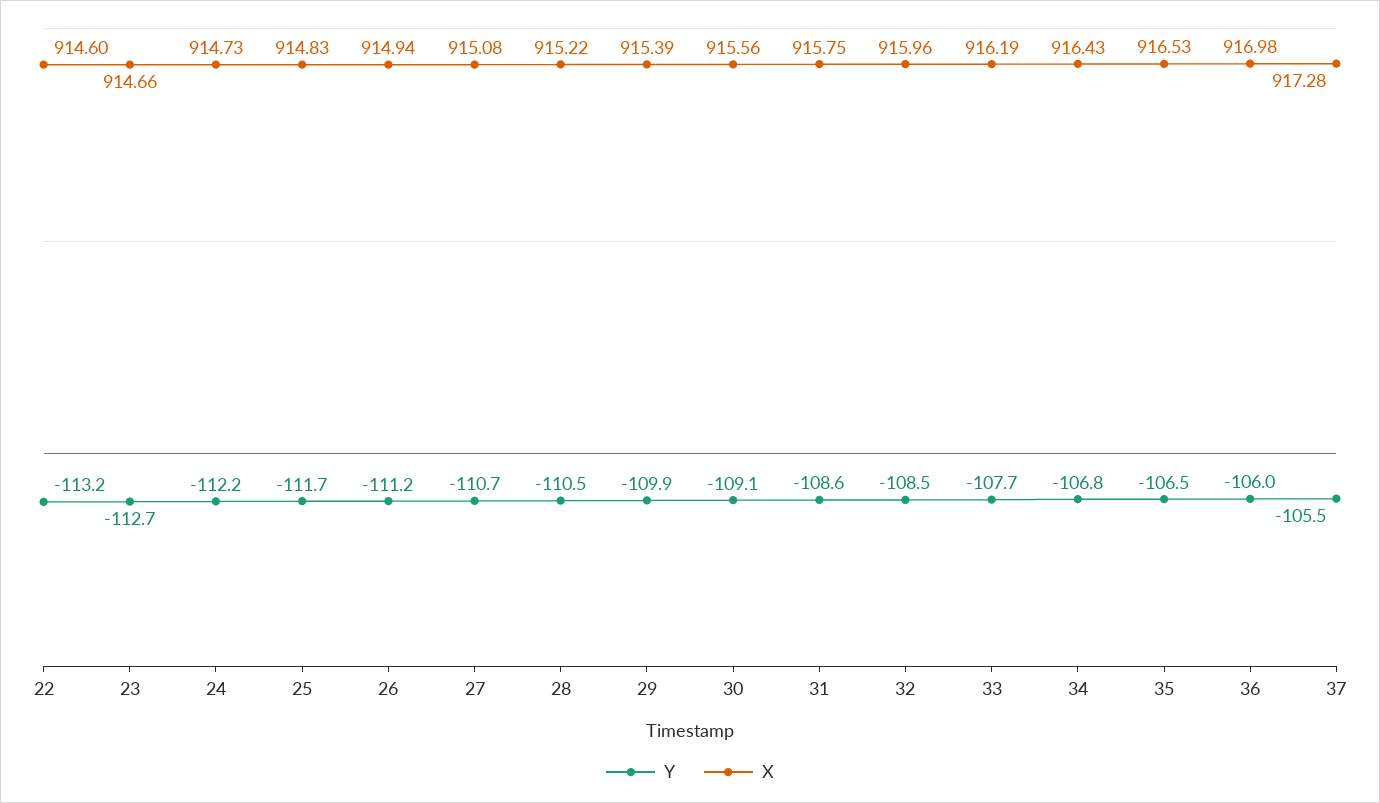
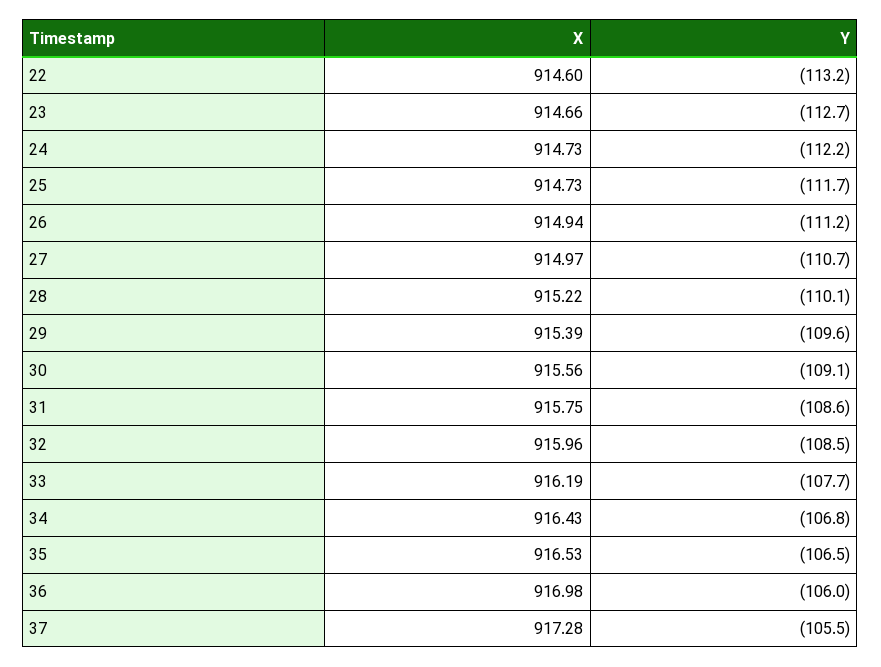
  {
    "Y": {
      "22": -113.2,
      "23": -112.7,
      "24": -112.2,
      "25": -111.7,
      "26": -111.2,
      "27": -110.7,
-     "28": -110.5,
+     "28": -110.1,
-     "29": -109.9,
+     "29": -109.6,
      "30": -109.1,
      "31": -108.6,
      "32": -108.5,
      "33": -107.7,
      "34": -106.8,
      "35": -106.5,
      "36": -106,
      "37": -105.5
    },
    "X": {
      "22": 914.6,
      "23": 914.66,
      "24": 914.73,
-     "25": 914.83,
+     "25": 914.73,
      "26": 914.94,
-     "27": 915.08,
+     "27": 914.97,
      "28": 915.22,
      "29": 915.39,
      "30": 915.56,
      "31": 915.75,
      "32": 915.96,
      "33": 916.19,
      "34": 916.43,
      "35": 916.53,
      "36": 916.98,
      "37": 917.28
    }
  }

